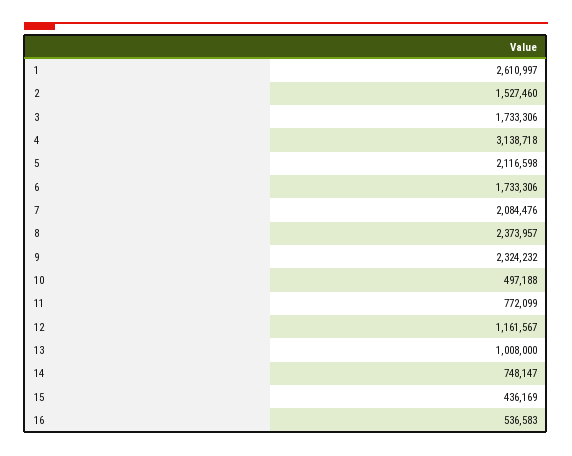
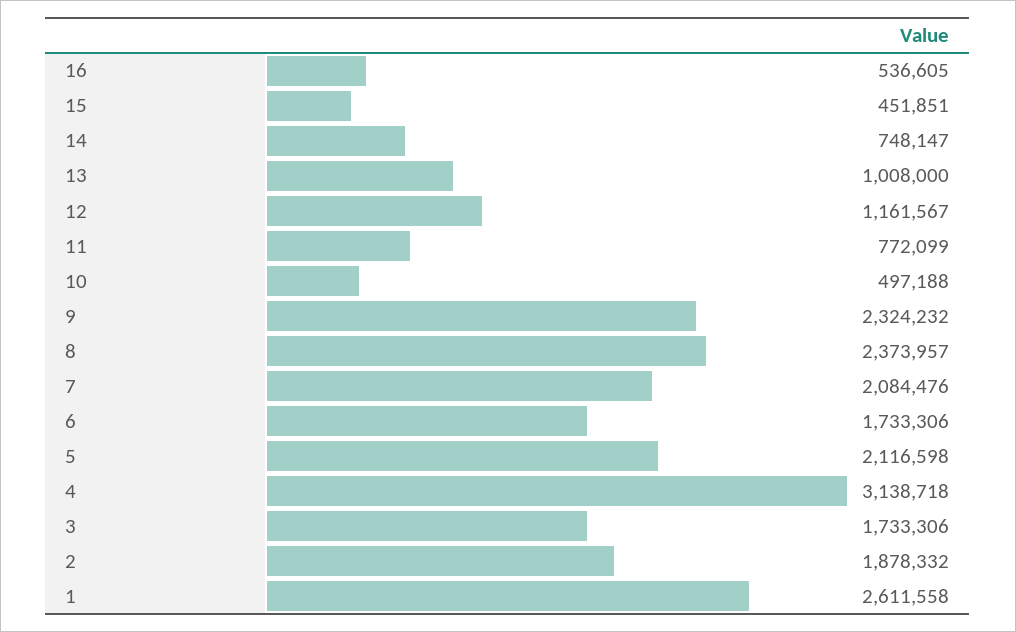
  {
-   "1": 2610997,
+   "1": 2611558,
-   "2": 1527460,
+   "2": 1878332,
    "3": 1733306,
    "4": 3138718,
    "5": 2116598,
    "6": 1733306,
    "7": 2084476,
    "8": 2373957,
    "9": 2324232,
    "10": 497188,
    "11": 772099,
    "12": 1161567,
    "13": 1008000,
    "14": 748147,
-   "15": 436169,
+   "15": 451851,
-   "16": 536583
+   "16": 536605
  }

